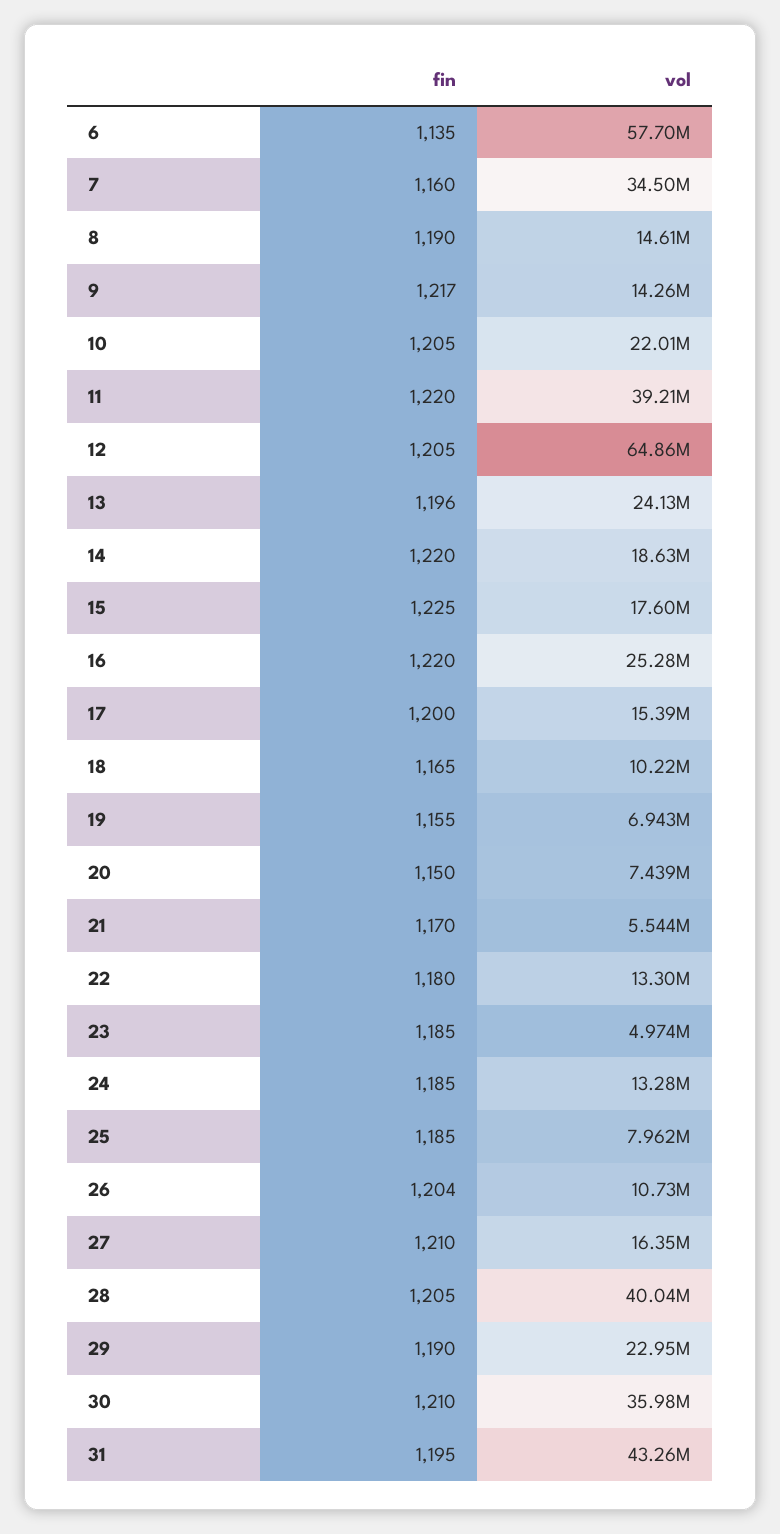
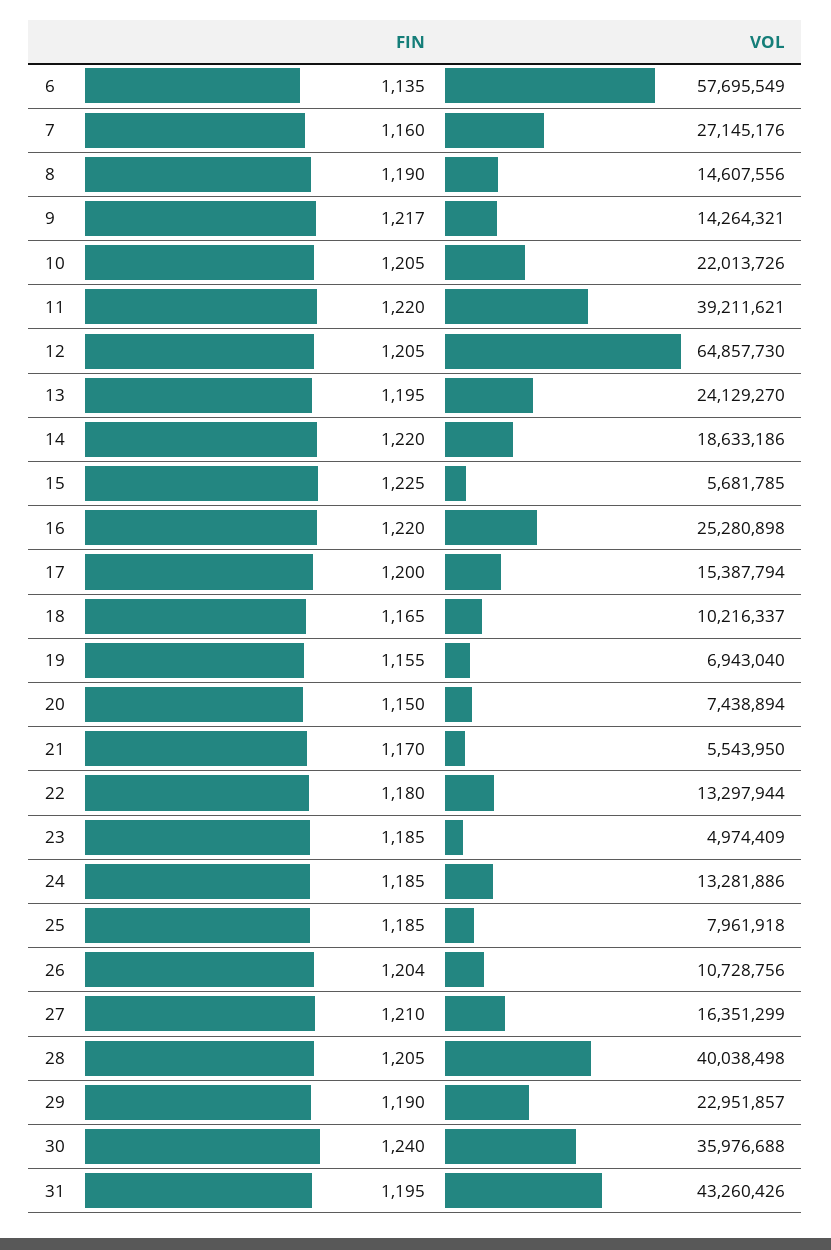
  {
    "fin": {
      "6": 1135,
      "7": 1160,
      "8": 1190,
      "9": 1217,
      "10": 1205,
      "11": 1220,
      "12": 1205,
-     "13": 1196,
+     "13": 1195,
      "14": 1220,
      "15": 1225,
      "16": 1220,
      "17": 1200,
      "18": 1165,
      "19": 1155,
      "20": 1150,
      "21": 1170,
      "22": 1180,
      "23": 1185,
      "24": 1185,
      "25": 1185,
      "26": 1204,
      "27": 1210,
      "28": 1205,
      "29": 1190,
-     "30": 1210,
+     "30": 1240,
      "31": 1195
    },
    "vol": {
      "6": 57695549,
-     "7": 34500000,
+     "7": 27145176,
      "8": 14607556,
      "9": 14264321,
      "10": 22013726,
      "11": 39211621,
      "12": 64857730,
      "13": 24129270,
      "14": 18633186,
-     "15": 17600000,
+     "15": 5681785,
      "16": 25280898,
      "17": 15387794,
      "18": 10216337,
      "19": 6943040,
      "20": 7438894,
      "21": 5543950,
      "22": 13297944,
      "23": 4974409,
      "24": 13281886,
      "25": 7961918,
      "26": 10728756,
      "27": 16351299,
      "28": 40038498,
      "29": 22951857,
      "30": 35976688,
      "31": 43260426
    }
  }

